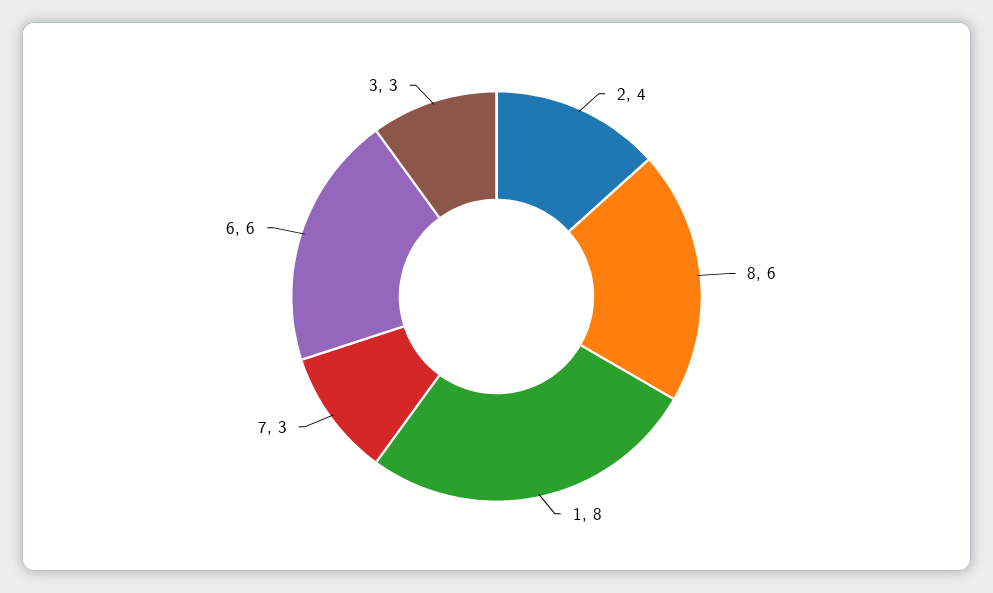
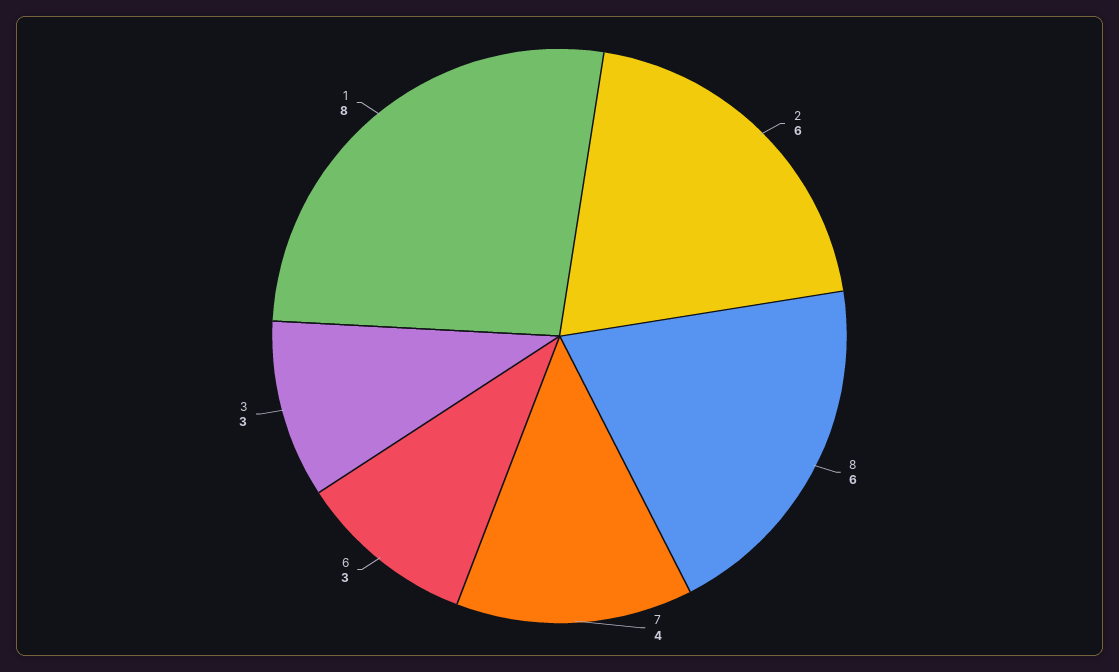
  {
-   "2": 4,
+   "2": 6,
    "8": 6,
    "1": 8,
-   "7": 3,
+   "7": 4,
-   "6": 6,
+   "6": 3,
    "3": 3
  }

